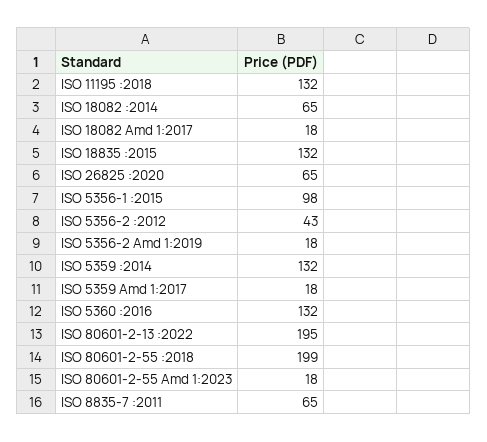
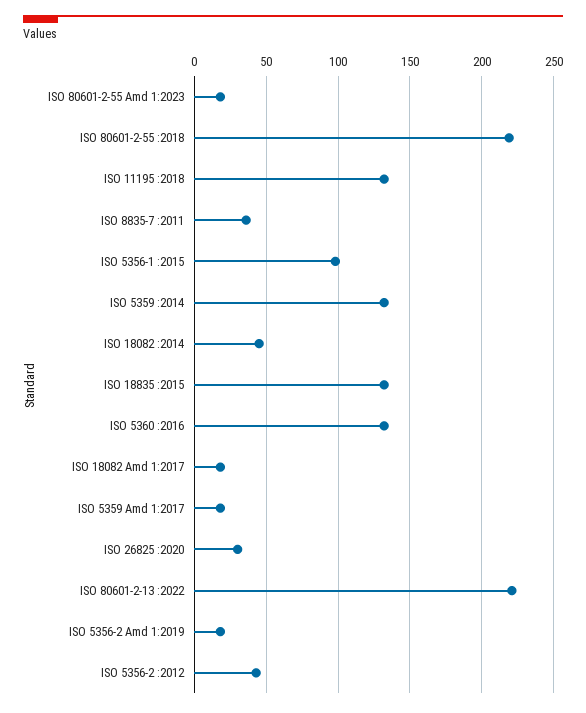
  {
    "ISO 11195 :2018": 132,
-   "ISO 18082 :2014": 65,
+   "ISO 18082 :2014": 45,
    "ISO 18082 Amd 1:2017": 18,
    "ISO 18835 :2015": 132,
-   "ISO 26825 :2020": 65,
+   "ISO 26825 :2020": 30,
    "ISO 5356-1 :2015": 98,
    "ISO 5356-2 :2012": 43,
    "ISO 5356-2 Amd 1:2019": 18,
    "ISO 5359 :2014": 132,
    "ISO 5359 Amd 1:2017": 18,
    "ISO 5360 :2016": 132,
-   "ISO 80601-2-13 :2022": 195,
+   "ISO 80601-2-13 :2022": 220,
-   "ISO 80601-2-55 :2018": 199,
+   "ISO 80601-2-55 :2018": 220,
    "ISO 80601-2-55 Amd 1:2023": 18,
-   "ISO 8835-7 :2011": 65
+   "ISO 8835-7 :2011": 35
  }

